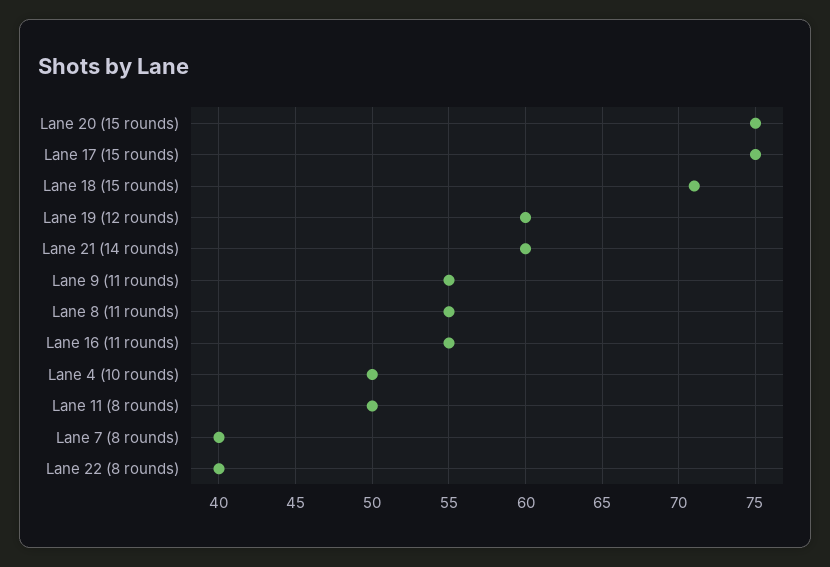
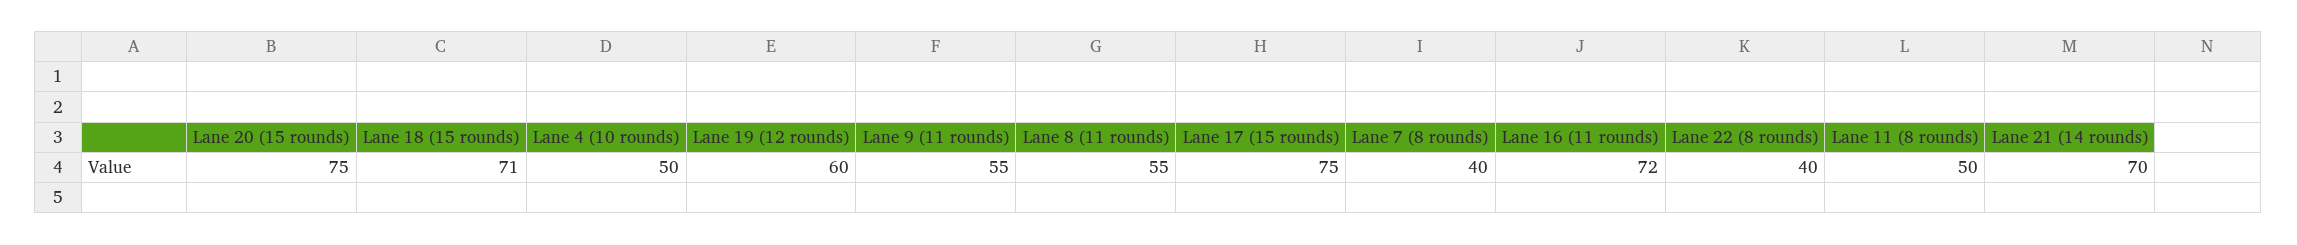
  {
    "Lane 20 (15 rounds)": 75,
    "Lane 17 (15 rounds)": 75,
    "Lane 18 (15 rounds)": 71,
    "Lane 19 (12 rounds)": 60,
-   "Lane 21 (14 rounds)": 60,
+   "Lane 21 (14 rounds)": 70,
    "Lane 9 (11 rounds)": 55,
    "Lane 8 (11 rounds)": 55,
-   "Lane 16 (11 rounds)": 55,
+   "Lane 16 (11 rounds)": 72,
    "Lane 4 (10 rounds)": 50,
    "Lane 11 (8 rounds)": 50,
    "Lane 7 (8 rounds)": 40,
    "Lane 22 (8 rounds)": 40
  }

